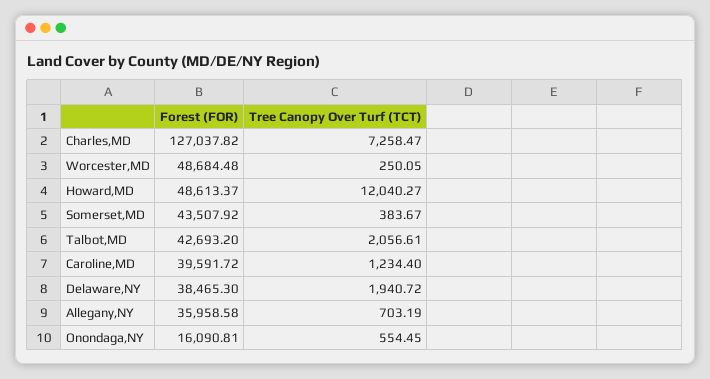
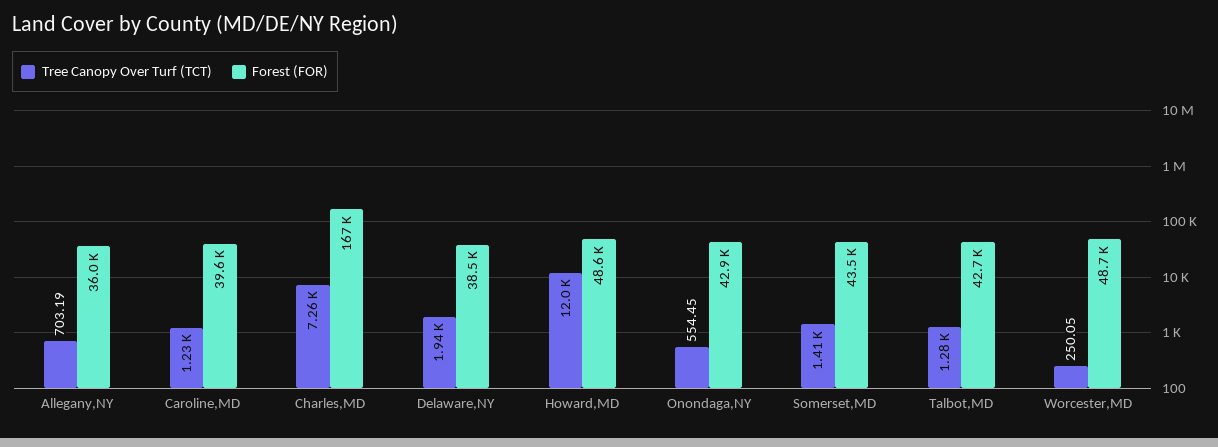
  {
    "Forest (FOR)": {
-     "Charles,MD": 127037.82,
+     "Charles,MD": 167000,
      "Worcester,MD": 48684.48,
      "Howard,MD": 48613.37,
      "Somerset,MD": 43507.92,
      "Talbot,MD": 42693.2,
      "Caroline,MD": 39591.72,
      "Delaware,NY": 38465.3,
      "Allegany,NY": 35958.58,
-     "Onondaga,NY": 16090.81
+     "Onondaga,NY": 42900
    },
    "Tree Canopy Over Turf (TCT)": {
      "Charles,MD": 7258.47,
      "Worcester,MD": 250.05,
      "Howard,MD": 12040.27,
-     "Somerset,MD": 383.67,
+     "Somerset,MD": 1410,
-     "Talbot,MD": 2056.61,
+     "Talbot,MD": 1280,
      "Caroline,MD": 1234.4,
      "Delaware,NY": 1940.72,
      "Allegany,NY": 703.19,
      "Onondaga,NY": 554.45
    }
  }

